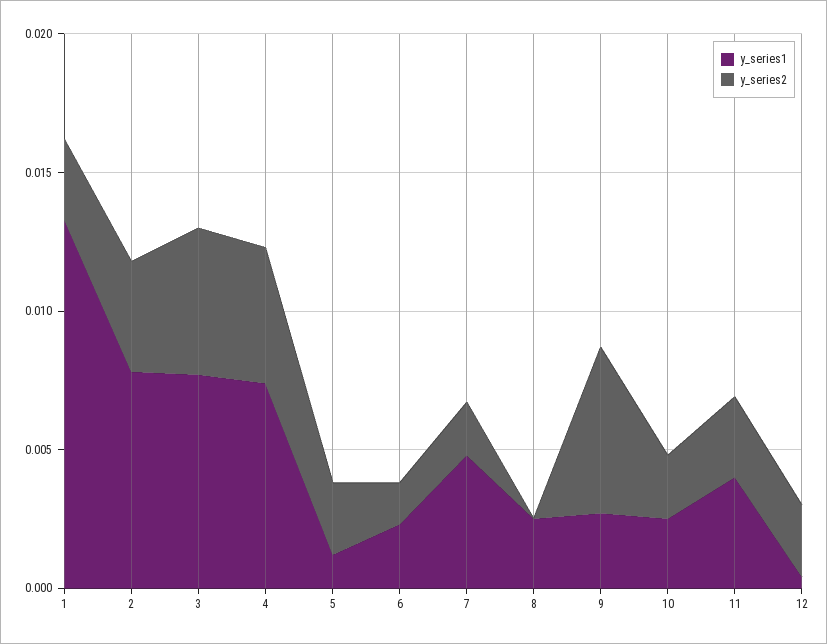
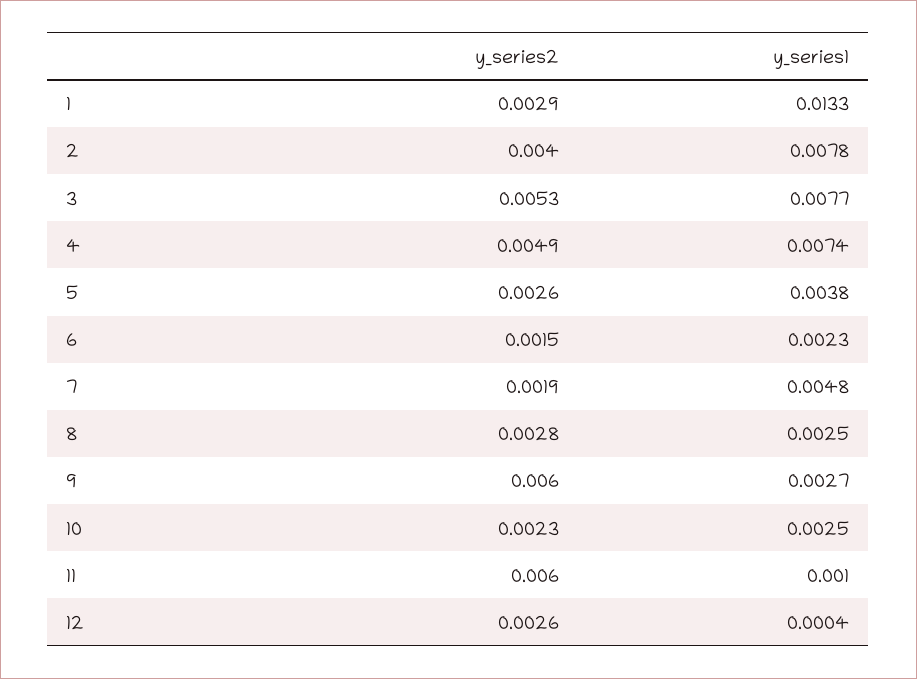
  {
    "y_series1": {
      "1": 0.0133,
      "2": 0.0078,
      "3": 0.0077,
      "4": 0.0074,
-     "5": 0.001,
+     "5": 0.0038,
      "6": 0.0023,
      "7": 0.0048,
      "8": 0.0025,
      "9": 0.0027,
      "10": 0.0025,
-     "11": 0.004,
+     "11": 0.001,
      "12": 0.0004
    },
    "y_series2": {
      "1": 0.0029,
      "2": 0.004,
      "3": 0.0053,
      "4": 0.0049,
      "5": 0.0026,
      "6": 0.0015,
      "7": 0.0019,
-     "8": 0,
+     "8": 0.0028,
      "9": 0.006,
      "10": 0.0023,
-     "11": 0.003,
+     "11": 0.006,
      "12": 0.0026
    }
  }

